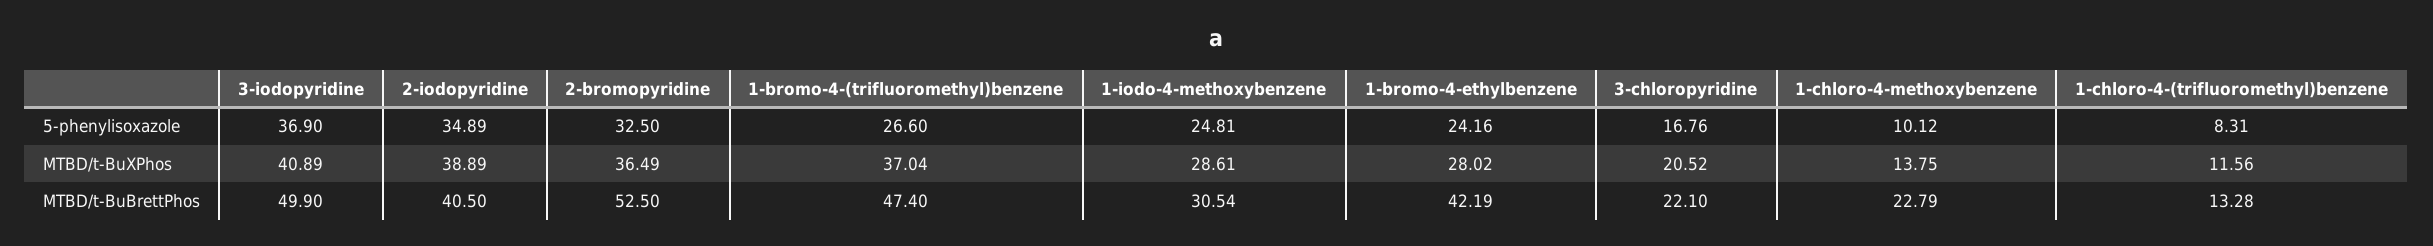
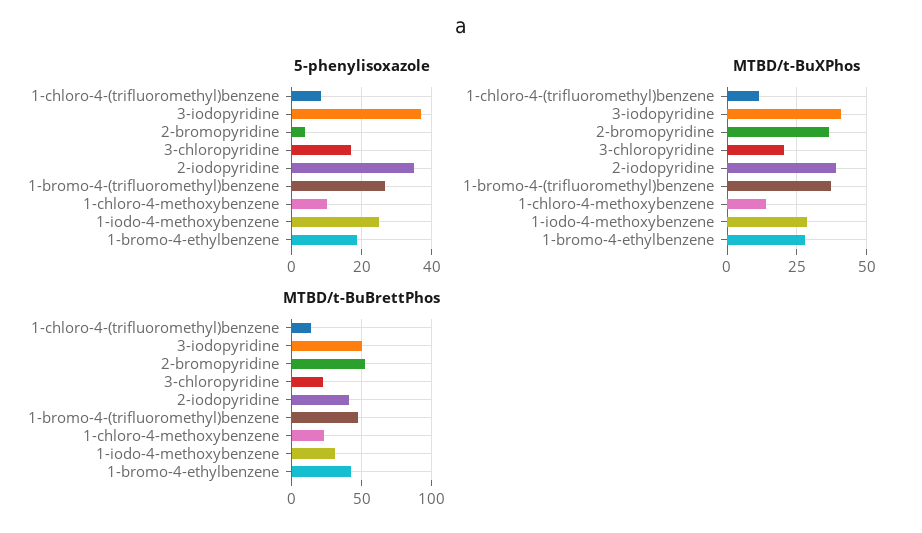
  {
    "5-phenylisoxazole": {
      "3-iodopyridine": 36.9,
      "2-iodopyridine": 34.89,
-     "2-bromopyridine": 32.5,
+     "2-bromopyridine": 4,
      "1-bromo-4-(trifluoromethyl)benzene": 26.6,
      "1-iodo-4-methoxybenzene": 24.81,
-     "1-bromo-4-ethylbenzene": 24.16,
+     "1-bromo-4-ethylbenzene": 18,
      "3-chloropyridine": 16.76,
      "1-chloro-4-methoxybenzene": 10.12,
      "1-chloro-4-(trifluoromethyl)benzene": 8.31
    },
    "MTBD/t-BuXPhos": {
      "3-iodopyridine": 40.89,
      "2-iodopyridine": 38.89,
      "2-bromopyridine": 36.49,
      "1-bromo-4-(trifluoromethyl)benzene": 37.04,
      "1-iodo-4-methoxybenzene": 28.61,
      "1-bromo-4-ethylbenzene": 28.02,
      "3-chloropyridine": 20.52,
      "1-chloro-4-methoxybenzene": 13.75,
      "1-chloro-4-(trifluoromethyl)benzene": 11.56
    },
    "MTBD/t-BuBrettPhos": {
      "3-iodopyridine": 49.9,
      "2-iodopyridine": 40.5,
      "2-bromopyridine": 52.5,
      "1-bromo-4-(trifluoromethyl)benzene": 47.4,
      "1-iodo-4-methoxybenzene": 30.54,
      "1-bromo-4-ethylbenzene": 42.19,
      "3-chloropyridine": 22.1,
      "1-chloro-4-methoxybenzene": 22.79,
      "1-chloro-4-(trifluoromethyl)benzene": 13.28
    }
  }

